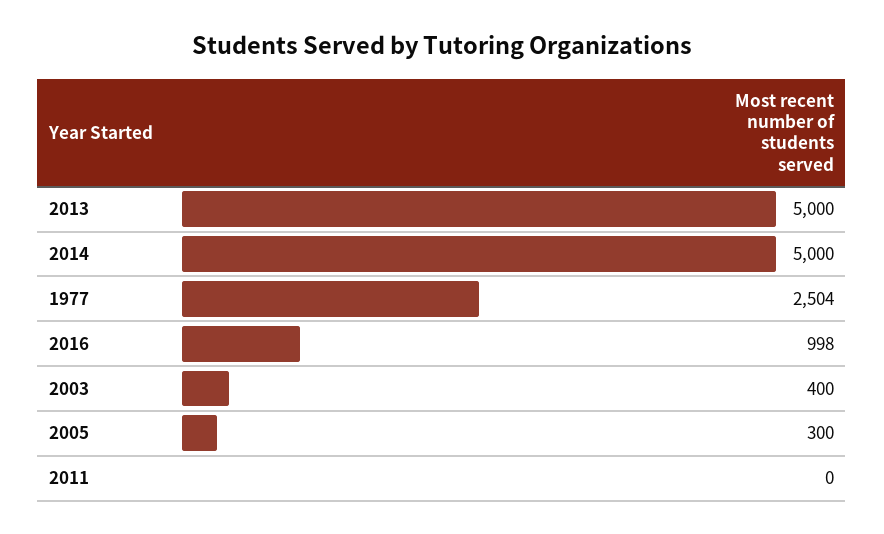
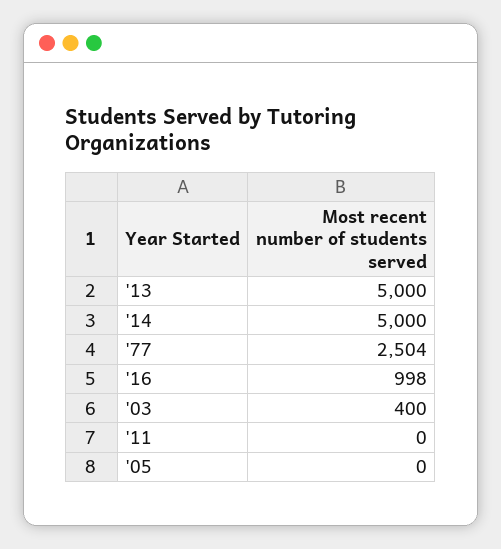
  {
    "2013": 5000,
    "2014": 5000,
    "1977": 2504,
    "2016": 998,
    "2003": 400,
-   "2005": 300,
+   "2005": 0,
    "2011": 0
  }

